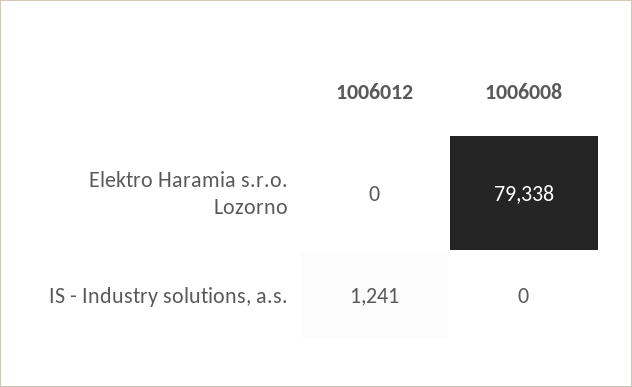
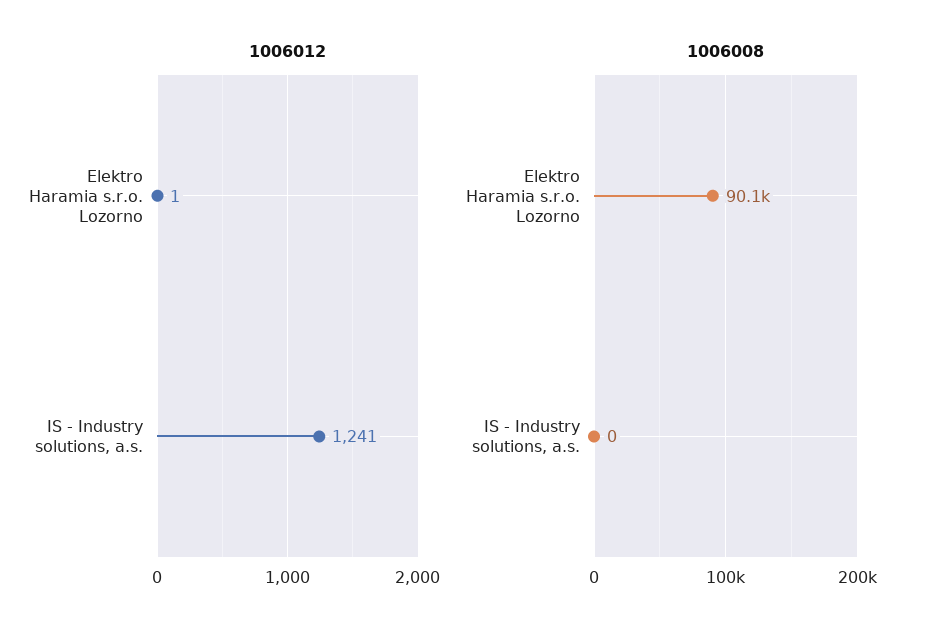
  {
    "1006012": {
-     "Elektro Haramia s.r.o. Lozorno": 0,
+     "Elektro Haramia s.r.o. Lozorno": 1,
      "IS - Industry solutions, a.s.": 1241
    },
    "1006008": {
-     "Elektro Haramia s.r.o. Lozorno": 79338,
+     "Elektro Haramia s.r.o. Lozorno": 90100,
      "IS - Industry solutions, a.s.": 0
    }
  }

